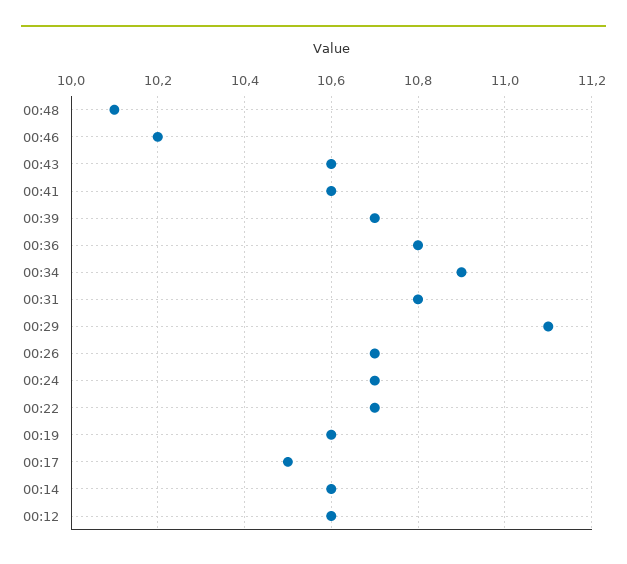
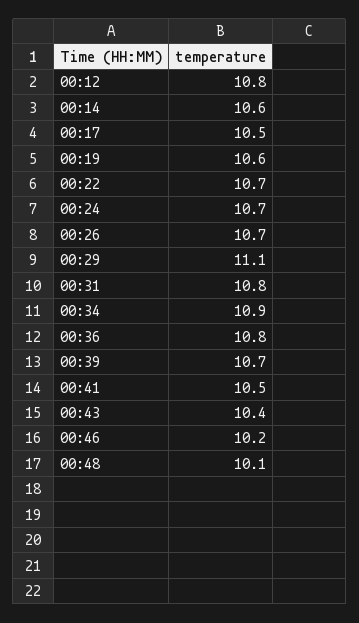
  {
    "00:48": 10.1,
    "00:46": 10.2,
-   "00:43": 10.6,
+   "00:43": 10.4,
-   "00:41": 10.6,
+   "00:41": 10.5,
    "00:39": 10.7,
    "00:36": 10.8,
    "00:34": 10.9,
    "00:31": 10.8,
    "00:29": 11.1,
    "00:26": 10.7,
    "00:24": 10.7,
    "00:22": 10.7,
    "00:19": 10.6,
    "00:17": 10.5,
    "00:14": 10.6,
-   "00:12": 10.6
+   "00:12": 10.8
  }

